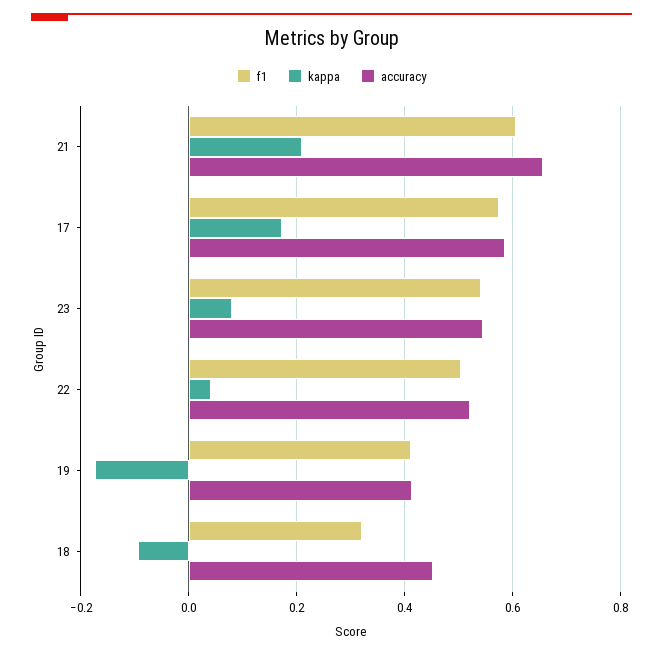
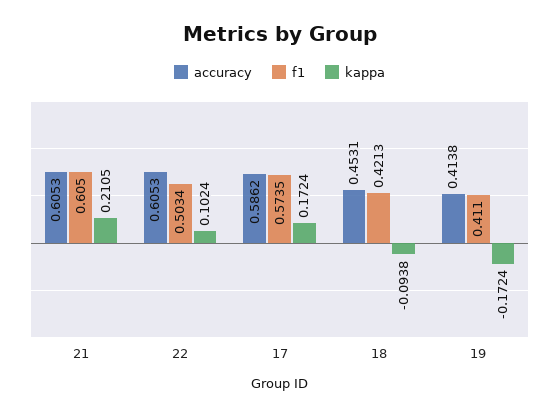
  {
    "f1": {
      "21": 0.605,
      "17": 0.5735,
-     "23": 0.54,
      "22": 0.5034,
      "19": 0.411,
-     "18": 0.32
+     "18": 0.4213
    },
    "kappa": {
      "21": 0.2105,
      "17": 0.1724,
-     "23": 0.08,
-     "22": 0.04,
+     "22": 0.1024,
      "19": -0.1724,
      "18": -0.0938
    },
    "accuracy": {
-     "21": 0.66,
+     "21": 0.6053,
      "17": 0.5862,
-     "23": 0.54,
-     "22": 0.52,
+     "22": 0.6053,
      "19": 0.4138,
      "18": 0.4531
    }
  }

